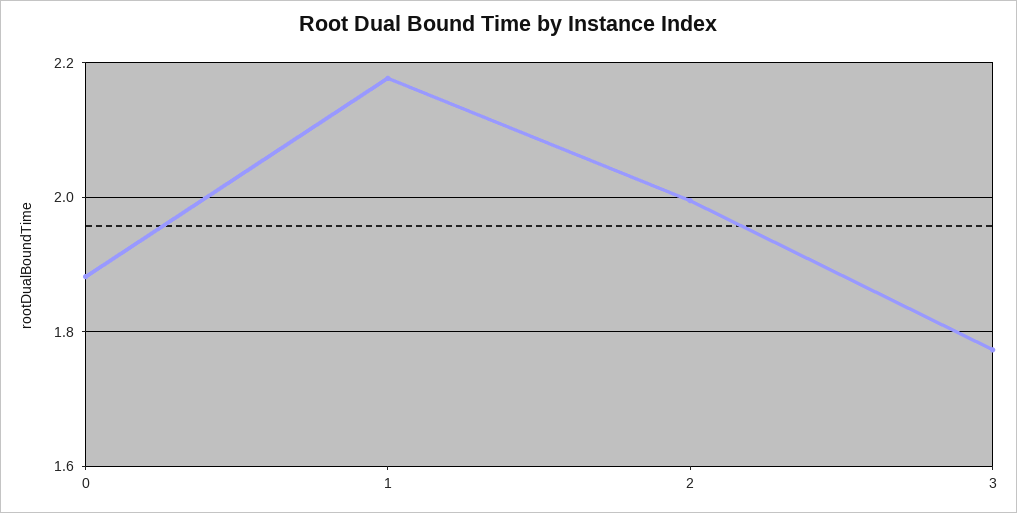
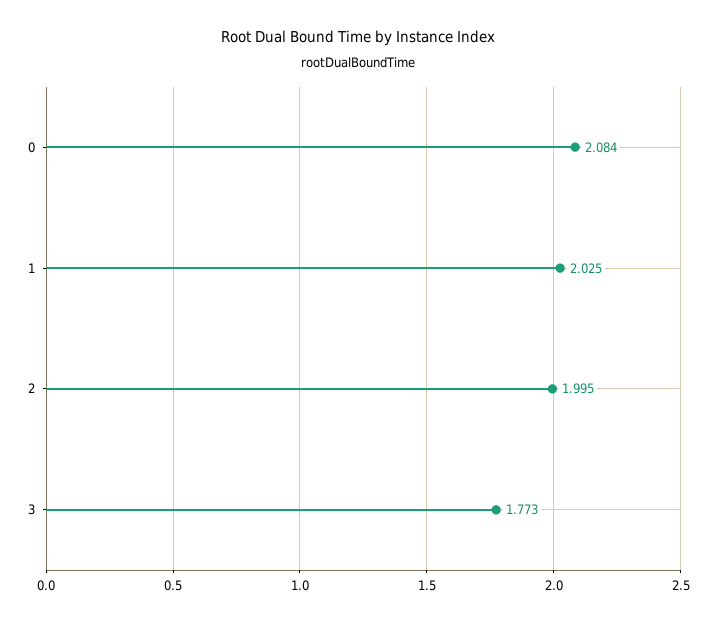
  {
-   "0": 1.88,
+   "0": 2.084,
-   "1": 2.18,
+   "1": 2.025,
    "2": 1.995,
    "3": 1.773
  }

